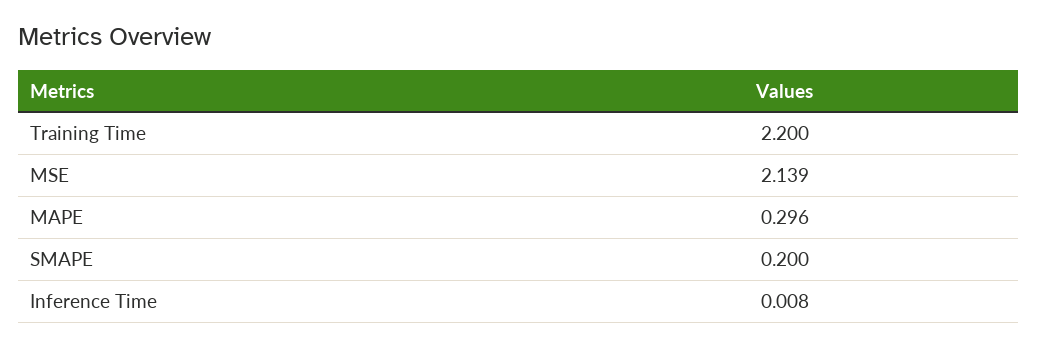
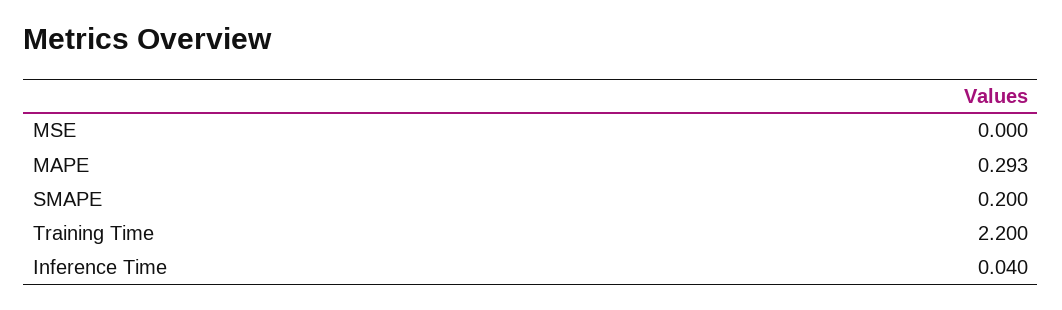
  {
    "Training Time": 2.2,
-   "MSE": 2.139,
+   "MSE": 0,
-   "MAPE": 0.296,
+   "MAPE": 0.293,
    "SMAPE": 0.2,
-   "Inference Time": 0.008
+   "Inference Time": 0.04
  }

